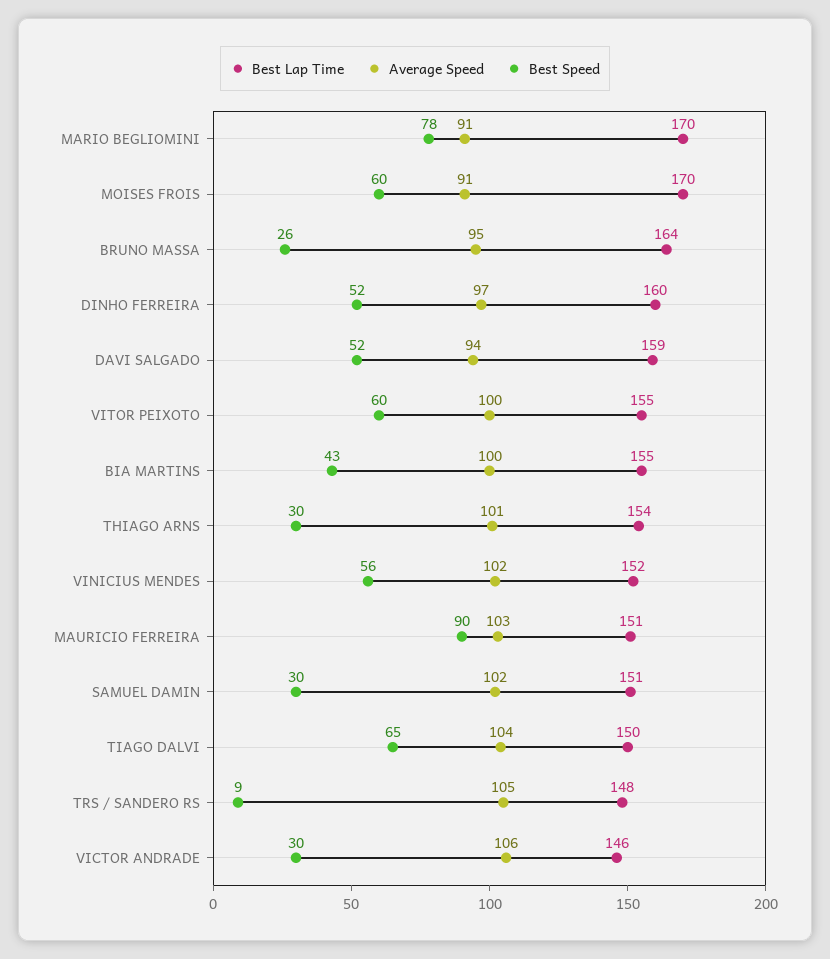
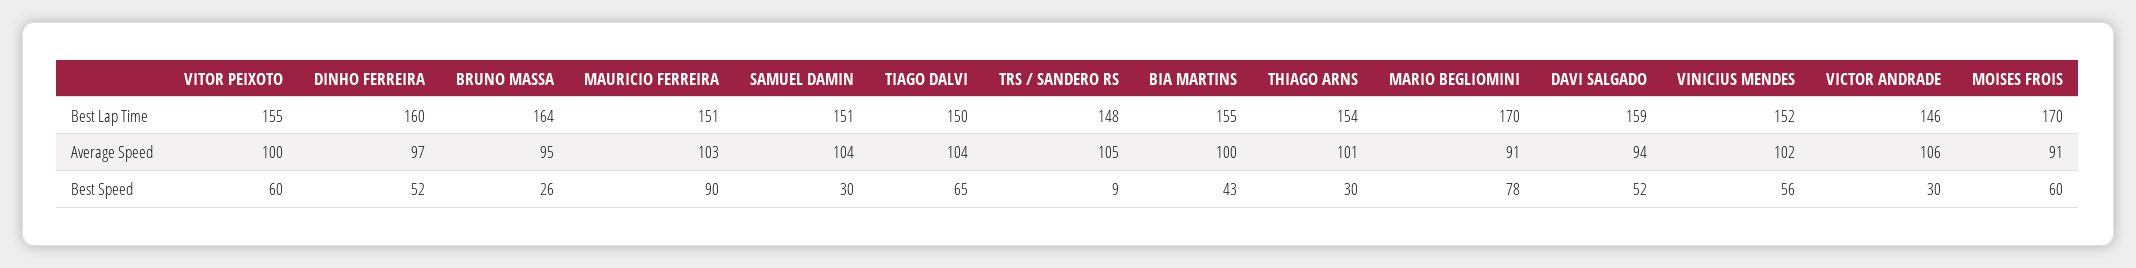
  {
    "Best Lap Time": {
      "MARIO BEGLIOMINI": 170,
      "MOISES FROIS": 170,
      "BRUNO MASSA": 164,
      "DINHO FERREIRA": 160,
      "DAVI SALGADO": 159,
      "VITOR PEIXOTO": 155,
      "BIA MARTINS": 155,
      "THIAGO ARNS": 154,
      "VINICIUS MENDES": 152,
      "MAURICIO FERREIRA": 151,
      "SAMUEL DAMIN": 151,
      "TIAGO DALVI": 150,
      "TRS / SANDERO RS": 148,
      "VICTOR ANDRADE": 146
    },
    "Average Speed": {
      "MARIO BEGLIOMINI": 91,
      "MOISES FROIS": 91,
      "BRUNO MASSA": 95,
      "DINHO FERREIRA": 97,
      "DAVI SALGADO": 94,
      "VITOR PEIXOTO": 100,
      "BIA MARTINS": 100,
      "THIAGO ARNS": 101,
      "VINICIUS MENDES": 102,
      "MAURICIO FERREIRA": 103,
-     "SAMUEL DAMIN": 102,
+     "SAMUEL DAMIN": 104,
      "TIAGO DALVI": 104,
      "TRS / SANDERO RS": 105,
      "VICTOR ANDRADE": 106
    },
    "Best Speed": {
      "MARIO BEGLIOMINI": 78,
      "MOISES FROIS": 60,
      "BRUNO MASSA": 26,
      "DINHO FERREIRA": 52,
      "DAVI SALGADO": 52,
      "VITOR PEIXOTO": 60,
      "BIA MARTINS": 43,
      "THIAGO ARNS": 30,
      "VINICIUS MENDES": 56,
      "MAURICIO FERREIRA": 90,
      "SAMUEL DAMIN": 30,
      "TIAGO DALVI": 65,
      "TRS / SANDERO RS": 9,
      "VICTOR ANDRADE": 30
    }
  }

